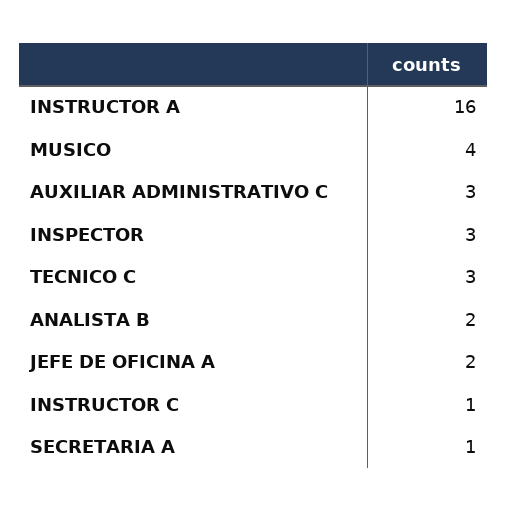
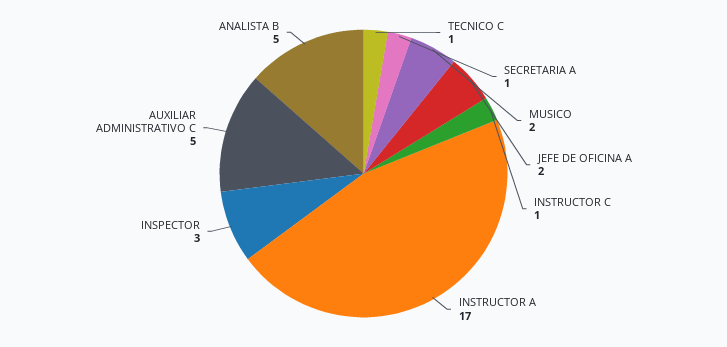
  {
-   "INSTRUCTOR A": 16,
+   "INSTRUCTOR A": 17,
-   "MUSICO": 4,
+   "MUSICO": 2,
-   "AUXILIAR ADMINISTRATIVO C": 3,
+   "AUXILIAR ADMINISTRATIVO C": 5,
    "INSPECTOR": 3,
-   "TECNICO C": 3,
+   "TECNICO C": 1,
-   "ANALISTA B": 2,
+   "ANALISTA B": 5,
    "JEFE DE OFICINA A": 2,
    "INSTRUCTOR C": 1,
    "SECRETARIA A": 1
  }

